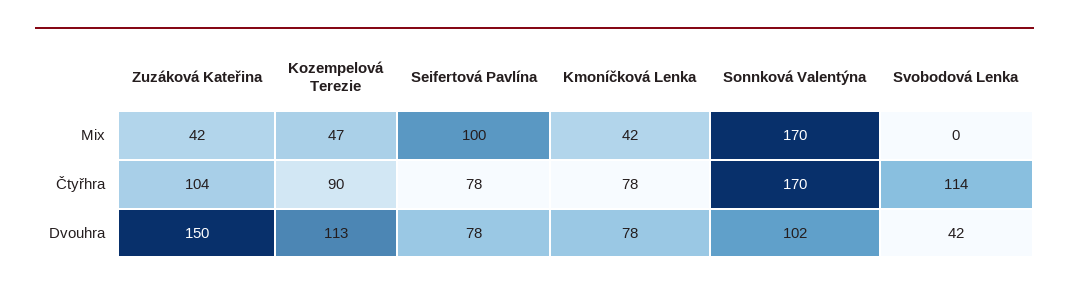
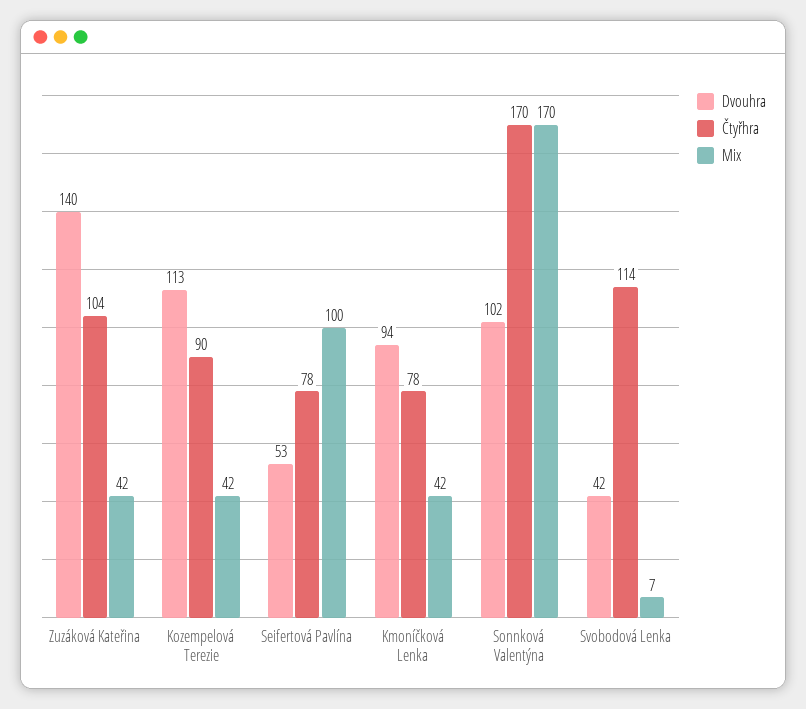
  {
    "Mix": {
      "Zuzáková Kateřina": 42,
-     "Kozempelová Terezie": 47,
+     "Kozempelová Terezie": 42,
      "Seifertová Pavlína": 100,
      "Kmoníčková Lenka": 42,
      "Sonnková Valentýna": 170,
-     "Svobodová Lenka": 0
+     "Svobodová Lenka": 7
    },
    "Čtyřhra": {
      "Zuzáková Kateřina": 104,
      "Kozempelová Terezie": 90,
      "Seifertová Pavlína": 78,
      "Kmoníčková Lenka": 78,
      "Sonnková Valentýna": 170,
      "Svobodová Lenka": 114
    },
    "Dvouhra": {
-     "Zuzáková Kateřina": 150,
+     "Zuzáková Kateřina": 140,
      "Kozempelová Terezie": 113,
-     "Seifertová Pavlína": 78,
+     "Seifertová Pavlína": 53,
-     "Kmoníčková Lenka": 78,
+     "Kmoníčková Lenka": 94,
      "Sonnková Valentýna": 102,
      "Svobodová Lenka": 42
    }
  }

